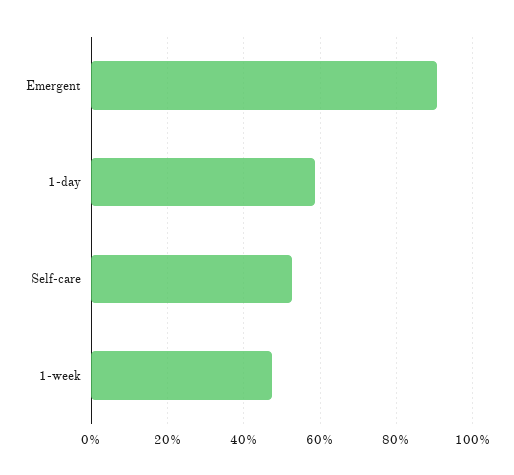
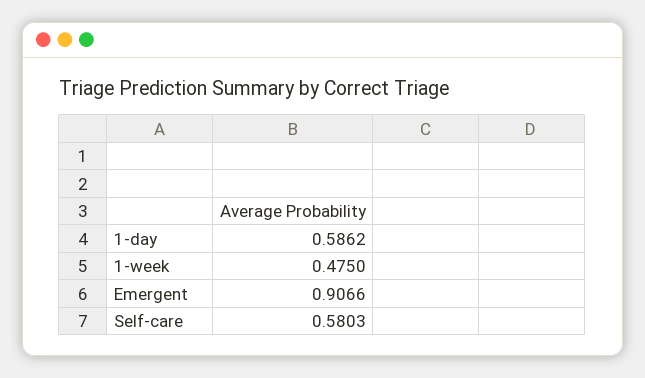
  {
    "Emergent": 0.9066,
    "1-day": 0.5862,
-   "Self-care": 0.52,
+   "Self-care": 0.5803,
    "1-week": 0.475
  }

